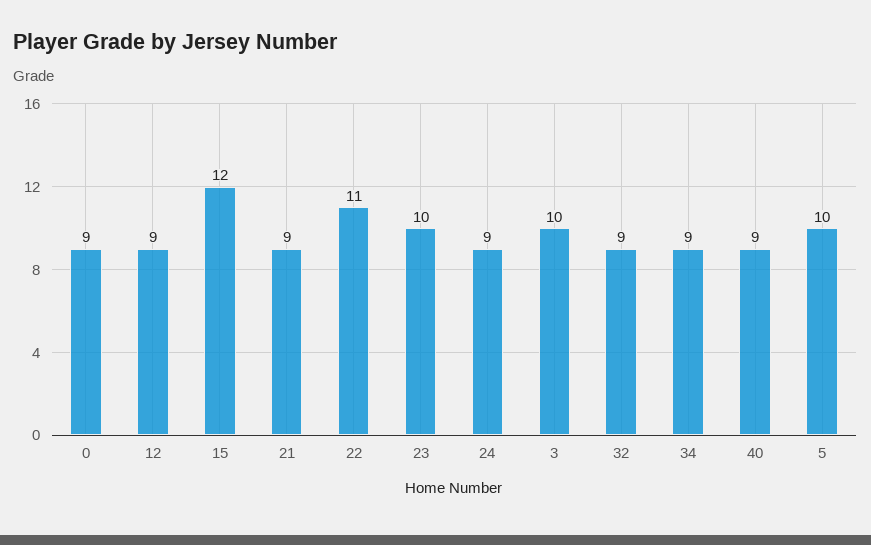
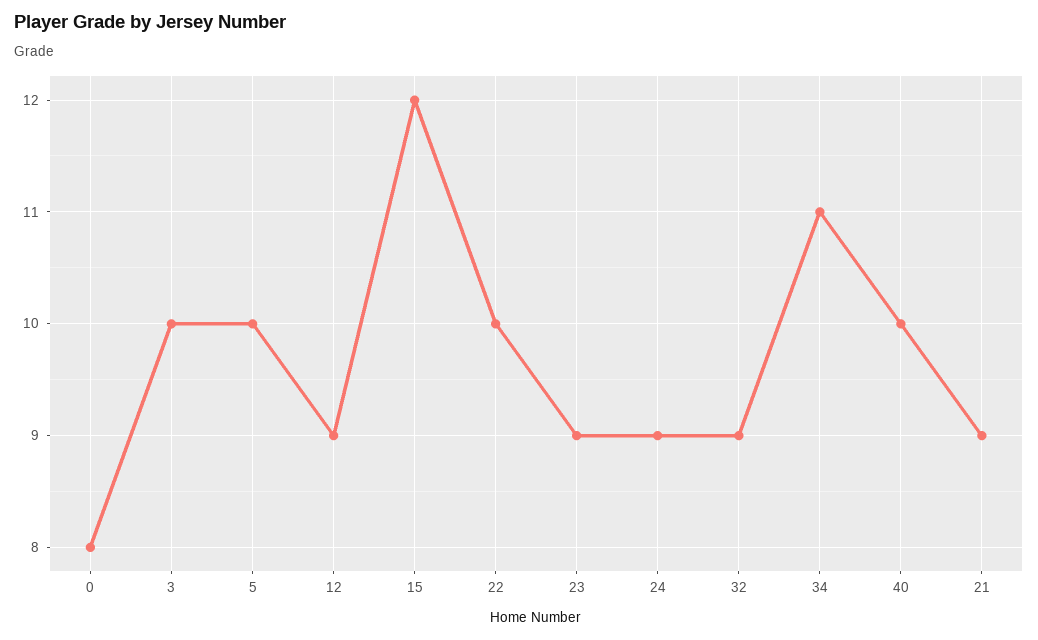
  {
-   "0": 9,
+   "0": 8,
    "12": 9,
    "15": 12,
    "21": 9,
-   "22": 11,
+   "22": 10,
-   "23": 10,
+   "23": 9,
    "24": 9,
    "3": 10,
    "32": 9,
-   "34": 9,
+   "34": 11,
-   "40": 9,
+   "40": 10,
    "5": 10
  }

